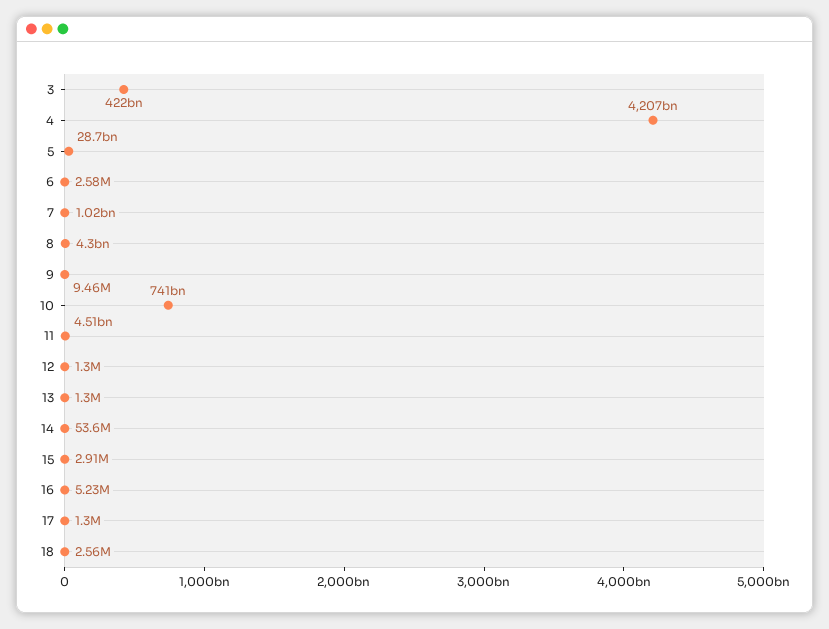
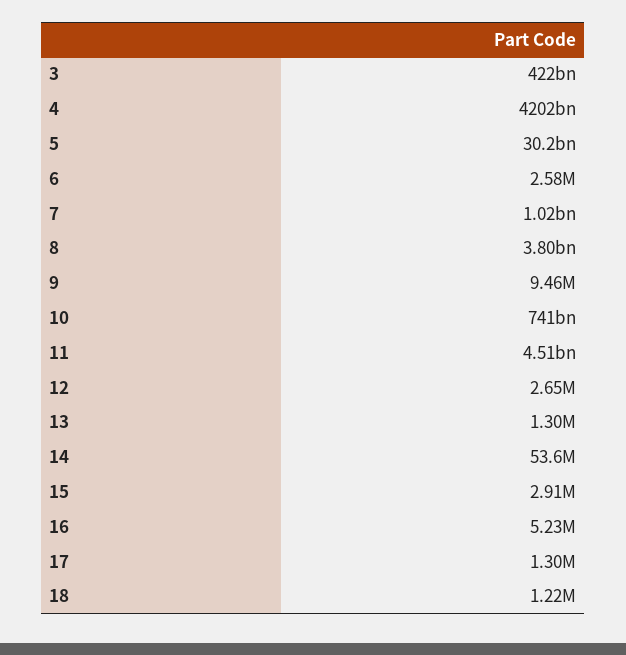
  {
    "3": 422000000000,
-   "4": 4207000000000,
+   "4": 4202000000000,
-   "5": 28700000000,
+   "5": 30200000000,
    "6": 2580000,
    "7": 1020000000,
-   "8": 4300000000,
+   "8": 3800000000,
    "9": 9460000,
    "10": 741000000000,
    "11": 4510000000,
-   "12": 1300000,
+   "12": 2650000,
    "13": 1300000,
    "14": 53600000,
    "15": 2910000,
    "16": 5230000,
    "17": 1300000,
-   "18": 2560000
+   "18": 1220000
  }

